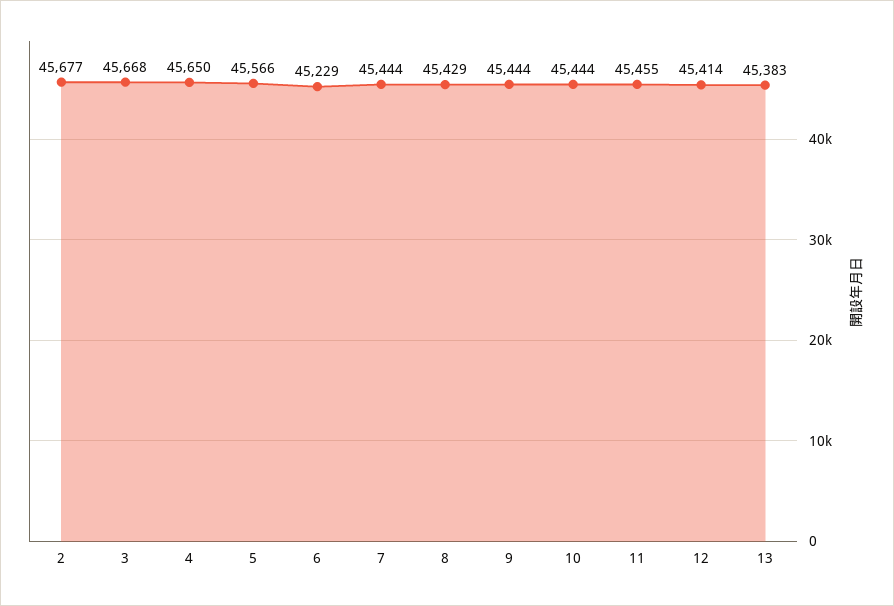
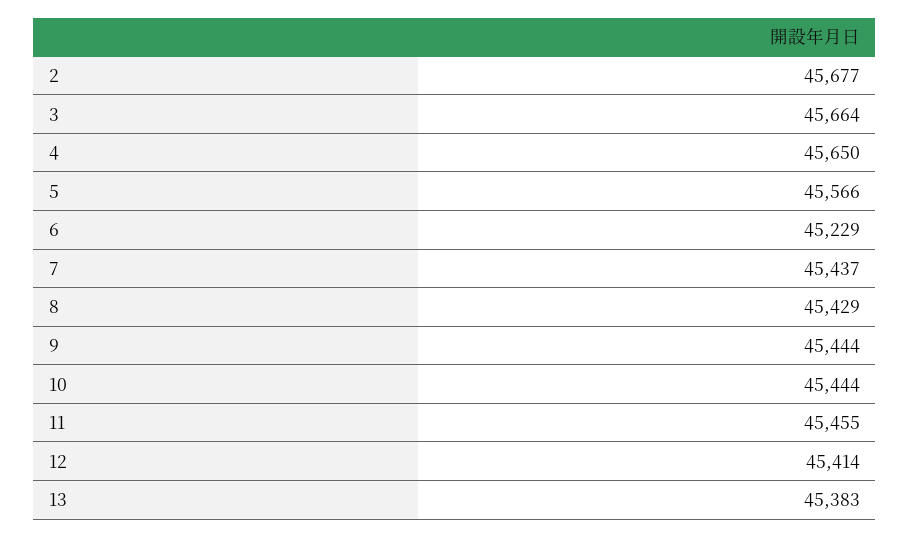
  {
    "2": 45677,
-   "3": 45668,
+   "3": 45664,
    "4": 45650,
    "5": 45566,
    "6": 45229,
-   "7": 45444,
+   "7": 45437,
    "8": 45429,
    "9": 45444,
    "10": 45444,
    "11": 45455,
    "12": 45414,
    "13": 45383
  }

